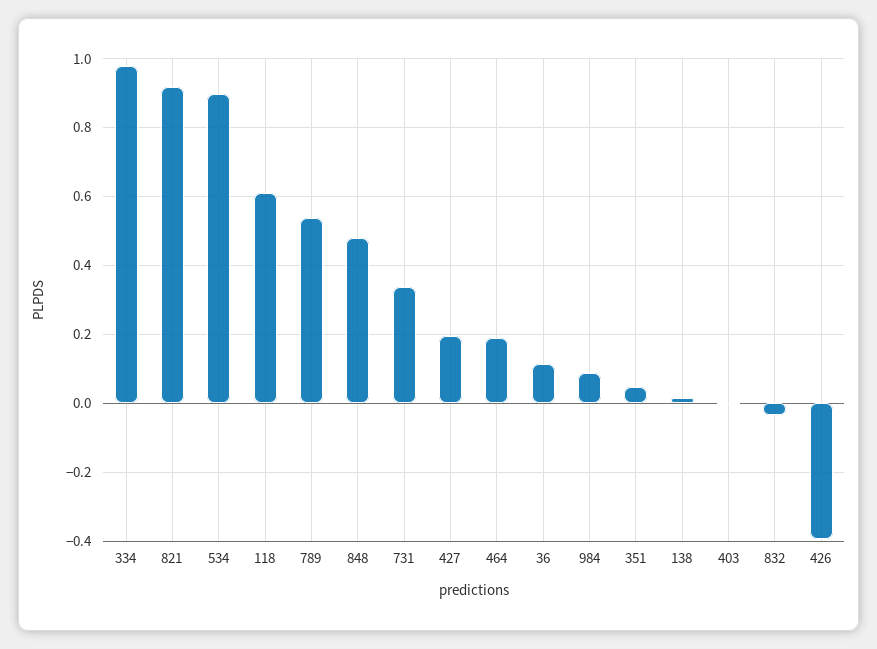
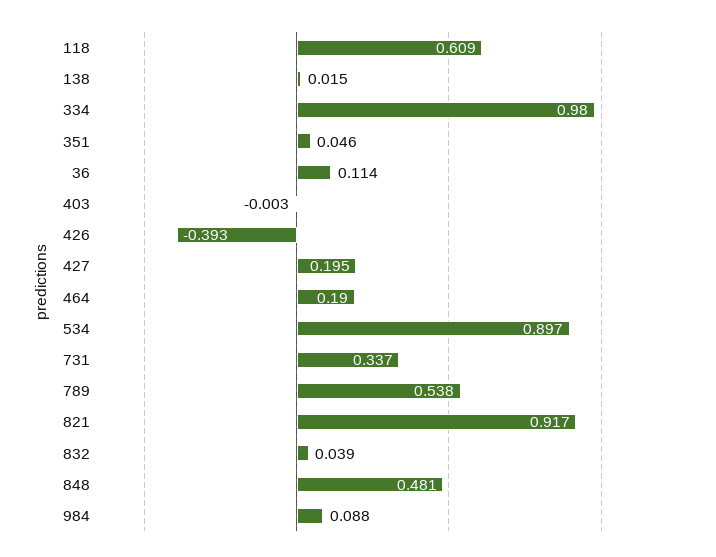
  {
    "334": 0.98,
    "821": 0.917,
    "534": 0.897,
    "118": 0.609,
    "789": 0.538,
    "848": 0.481,
    "731": 0.337,
    "427": 0.195,
    "464": 0.19,
    "36": 0.114,
    "984": 0.088,
    "351": 0.046,
    "138": 0.015,
    "403": -0.003,
-   "832": -0.04,
+   "832": 0.039,
    "426": -0.393
  }

